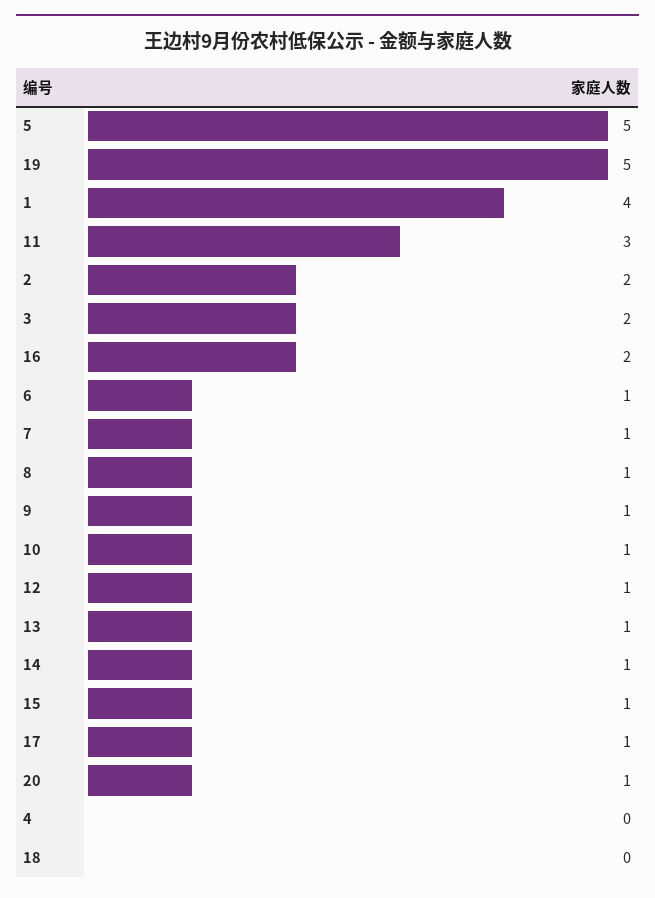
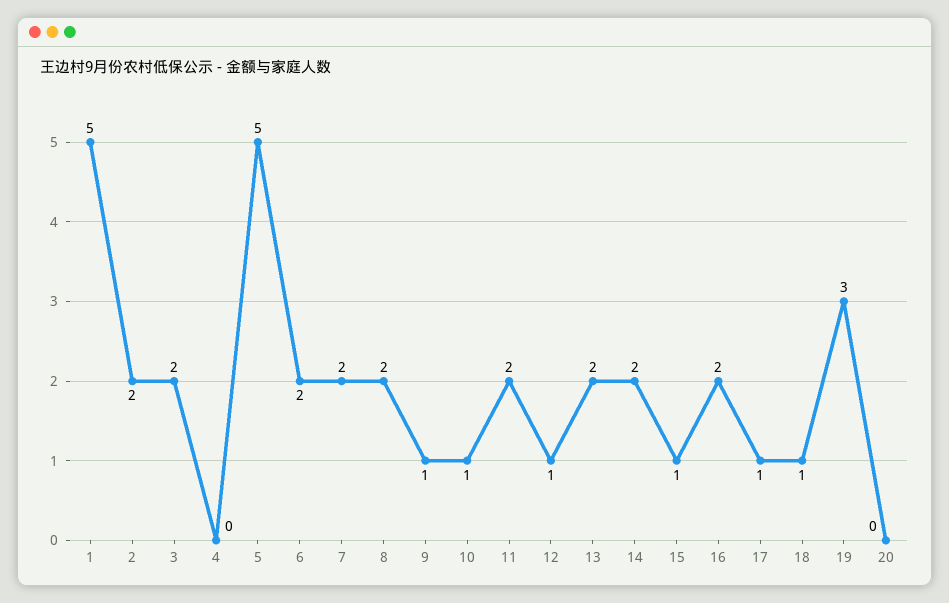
  {
    "5": 5,
-   "19": 5,
+   "19": 3,
-   "1": 4,
+   "1": 5,
-   "11": 3,
+   "11": 2,
    "2": 2,
    "3": 2,
    "16": 2,
-   "6": 1,
+   "6": 2,
-   "7": 1,
+   "7": 2,
-   "8": 1,
+   "8": 2,
    "9": 1,
    "10": 1,
    "12": 1,
-   "13": 1,
+   "13": 2,
-   "14": 1,
+   "14": 2,
    "15": 1,
    "17": 1,
-   "20": 1,
+   "20": 0,
    "4": 0,
-   "18": 0
+   "18": 1
  }

